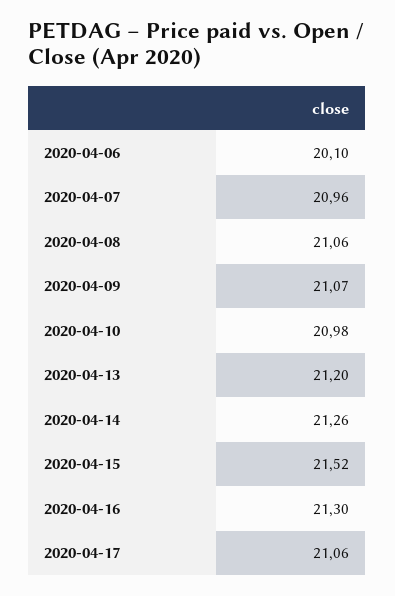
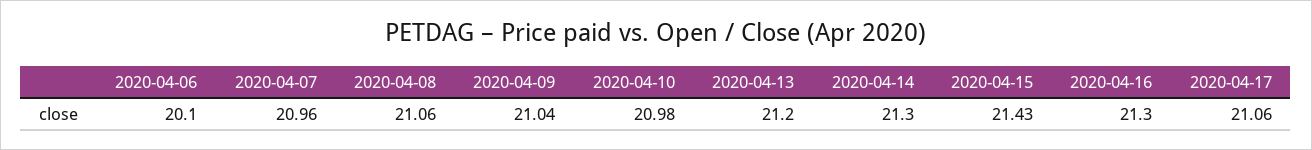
  {
    "2020-04-06": 20.1,
    "2020-04-07": 20.96,
    "2020-04-08": 21.06,
-   "2020-04-09": 21.07,
+   "2020-04-09": 21.04,
    "2020-04-10": 20.98,
    "2020-04-13": 21.2,
-   "2020-04-14": 21.26,
+   "2020-04-14": 21.3,
-   "2020-04-15": 21.52,
+   "2020-04-15": 21.43,
    "2020-04-16": 21.3,
    "2020-04-17": 21.06
  }

